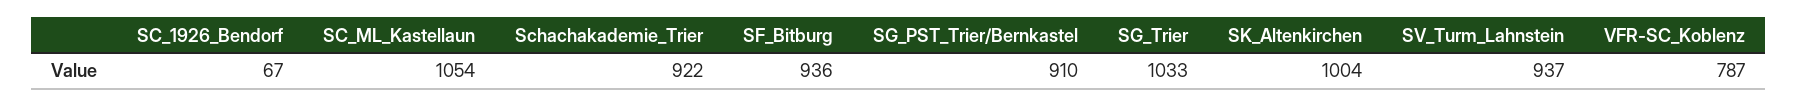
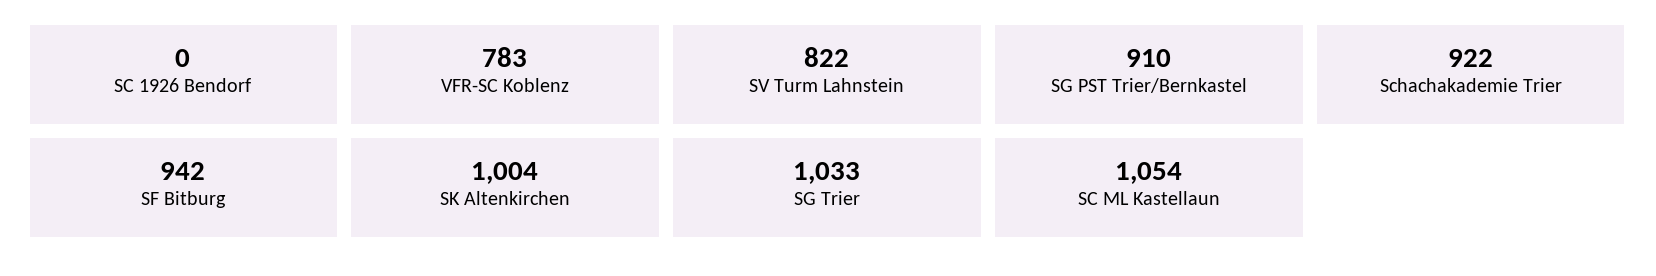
  {
-   "SC_1926_Bendorf": 67,
+   "SC_1926_Bendorf": 0,
    "SC_ML_Kastellaun": 1054,
    "Schachakademie_Trier": 922,
-   "SF_Bitburg": 936,
+   "SF_Bitburg": 942,
    "SG_PST_Trier/Bernkastel": 910,
    "SG_Trier": 1033,
    "SK_Altenkirchen": 1004,
-   "SV_Turm_Lahnstein": 937,
+   "SV_Turm_Lahnstein": 822,
-   "VFR-SC_Koblenz": 787
+   "VFR-SC_Koblenz": 783
  }

